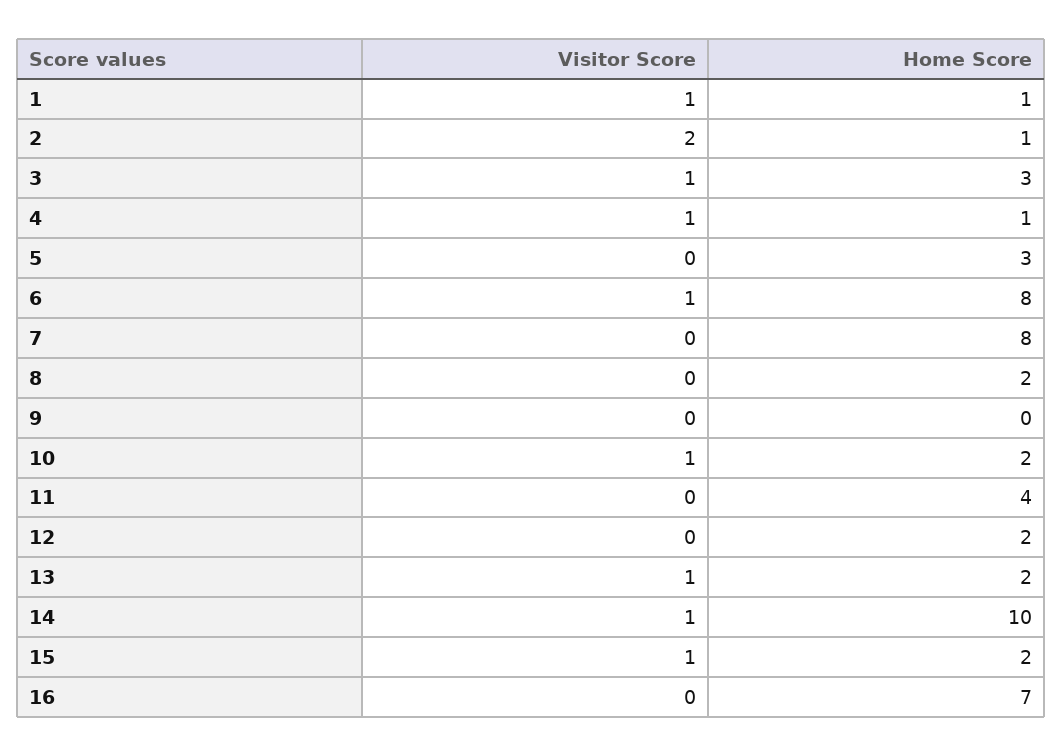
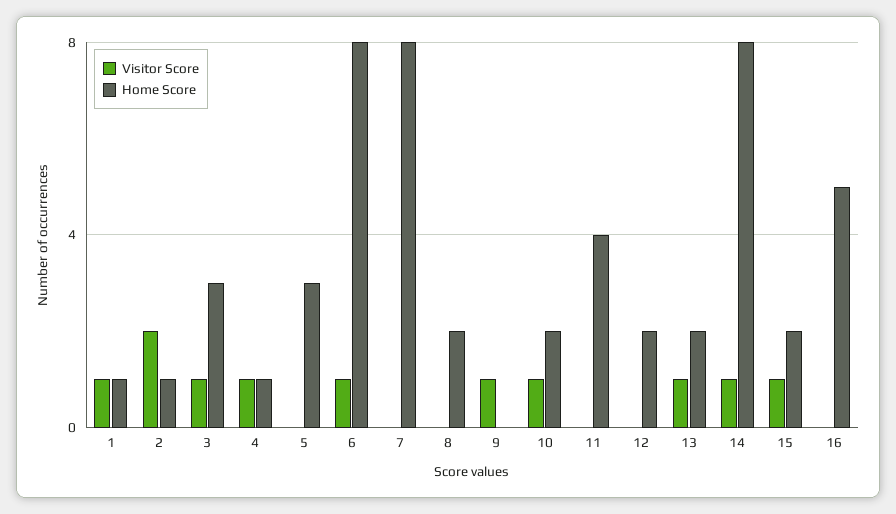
  {
    "Visitor Score": {
      "1": 1,
      "2": 2,
      "3": 1,
      "4": 1,
      "5": 0,
      "6": 1,
      "7": 0,
      "8": 0,
-     "9": 0,
+     "9": 1,
      "10": 1,
      "11": 0,
      "12": 0,
      "13": 1,
      "14": 1,
      "15": 1,
      "16": 0
    },
    "Home Score": {
      "1": 1,
      "2": 1,
      "3": 3,
      "4": 1,
      "5": 3,
      "6": 8,
      "7": 8,
      "8": 2,
      "9": 0,
      "10": 2,
      "11": 4,
      "12": 2,
      "13": 2,
-     "14": 10,
+     "14": 8,
      "15": 2,
-     "16": 7
+     "16": 5
    }
  }

